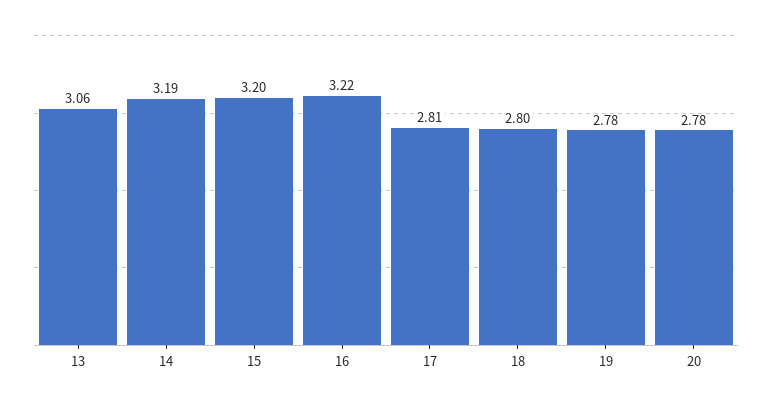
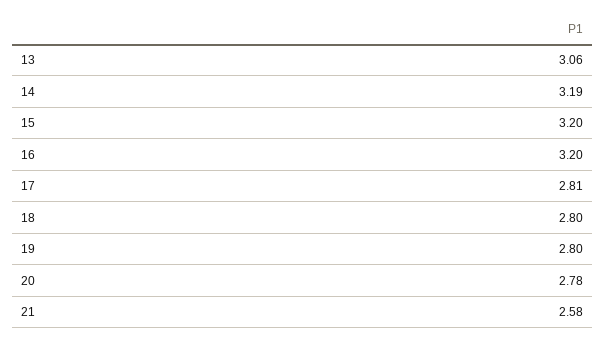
  {
    "13": 3.06,
    "14": 3.19,
    "15": 3.2,
-   "16": 3.22,
+   "16": 3.2,
    "17": 2.81,
    "18": 2.8,
-   "19": 2.78,
+   "19": 2.8,
-   "20": 2.78
+   "20": 2.78,
+   "21": 2.58
  }

